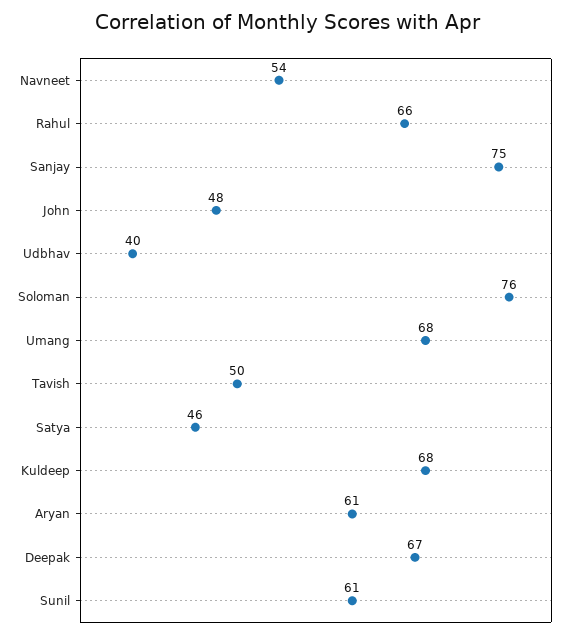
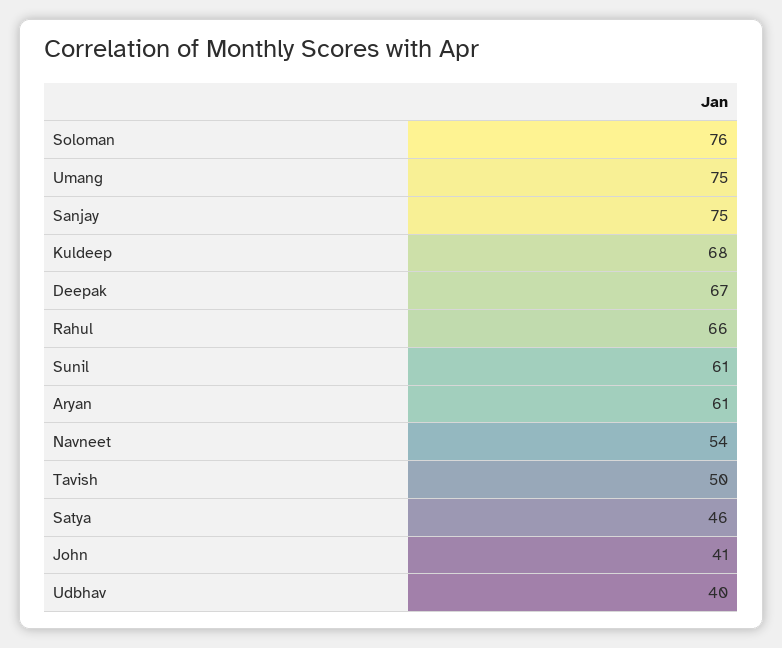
  {
    "Navneet": 54,
    "Rahul": 66,
    "Sanjay": 75,
-   "John": 48,
+   "John": 41,
    "Udbhav": 40,
    "Soloman": 76,
-   "Umang": 68,
+   "Umang": 75,
    "Tavish": 50,
    "Satya": 46,
    "Kuldeep": 68,
    "Aryan": 61,
    "Deepak": 67,
    "Sunil": 61
  }

